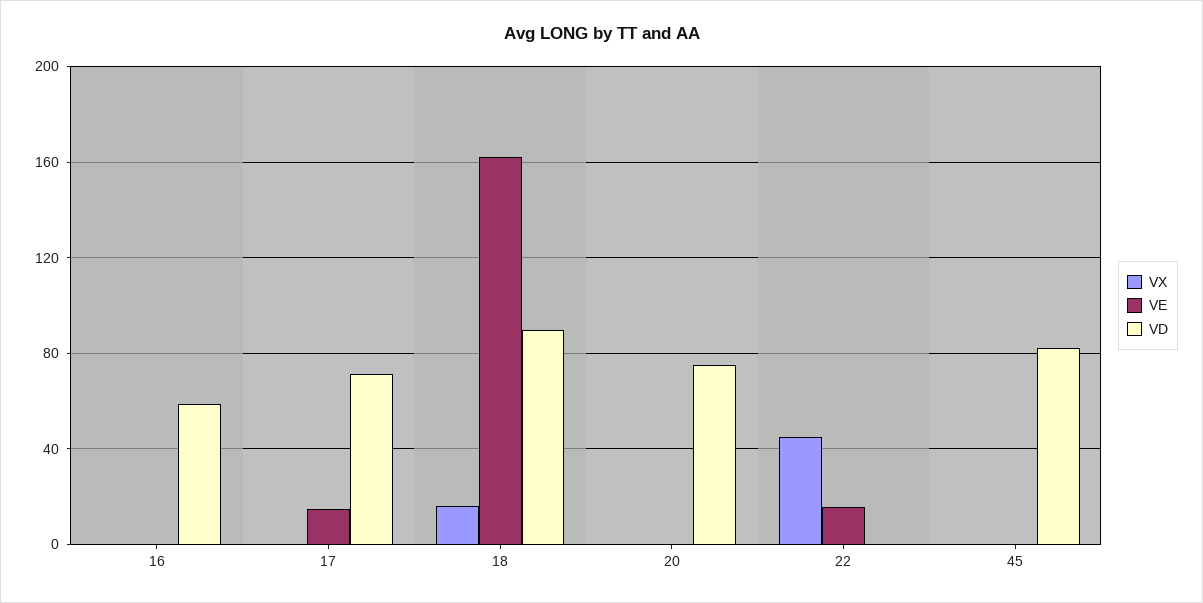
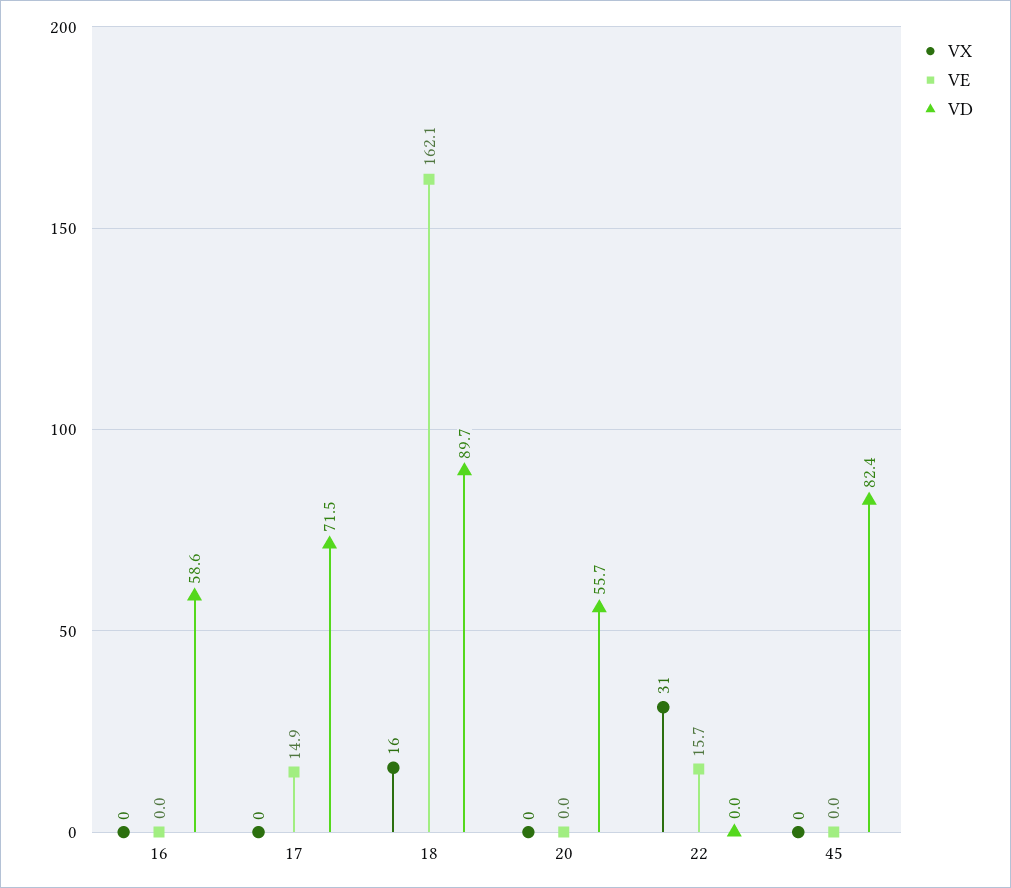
  {
    "VX": {
      "16": 0,
      "17": 0,
      "18": 16,
      "20": 0,
-     "22": 45,
+     "22": 31,
      "45": 0
    },
    "VE": {
      "16": 0,
      "17": 14.9,
      "18": 162.1,
      "20": 0,
      "22": 15.7,
      "45": 0
    },
    "VD": {
      "16": 58.6,
      "17": 71.5,
      "18": 89.7,
-     "20": 75,
+     "20": 55.7,
      "22": 0,
      "45": 82.4
    }
  }

